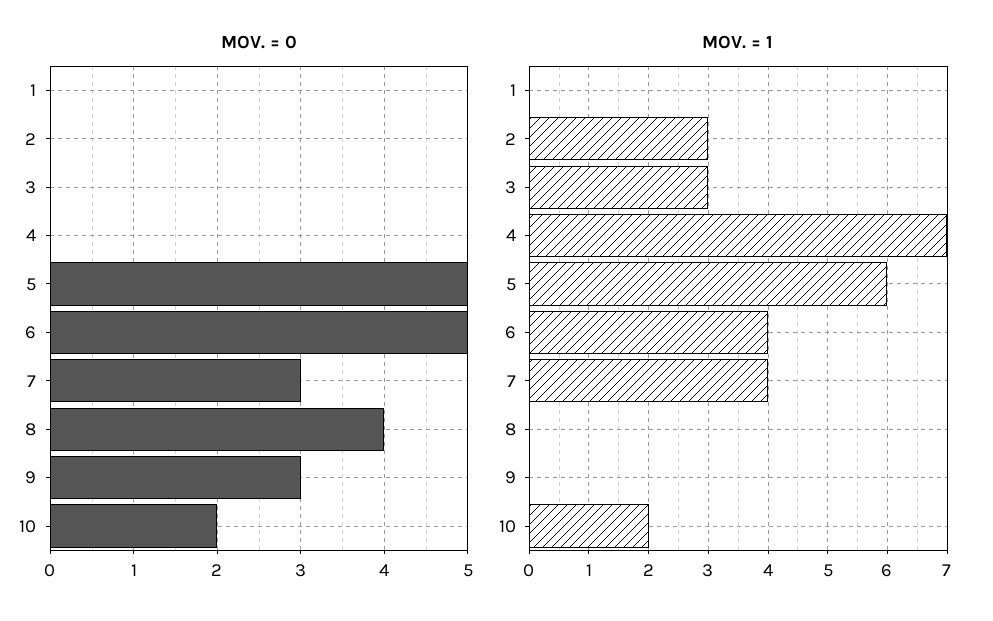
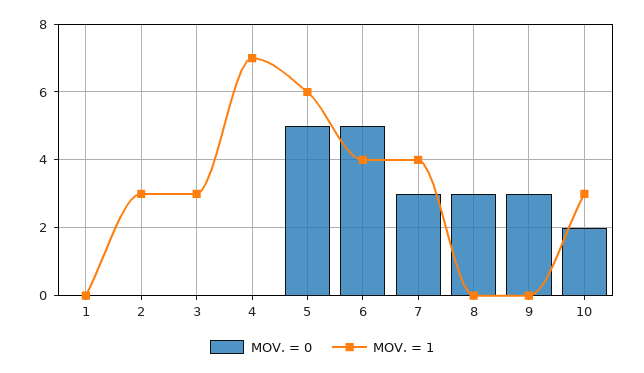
  {
    "MOV. = 0": {
      "1": 0,
      "2": 0,
      "3": 0,
      "4": 0,
      "5": 5,
      "6": 5,
      "7": 3,
-     "8": 4,
+     "8": 3,
      "9": 3,
      "10": 2
    },
    "MOV. = 1": {
      "1": 0,
      "2": 3,
      "3": 3,
      "4": 7,
      "5": 6,
      "6": 4,
      "7": 4,
      "8": 0,
      "9": 0,
-     "10": 2
+     "10": 3
    }
  }

